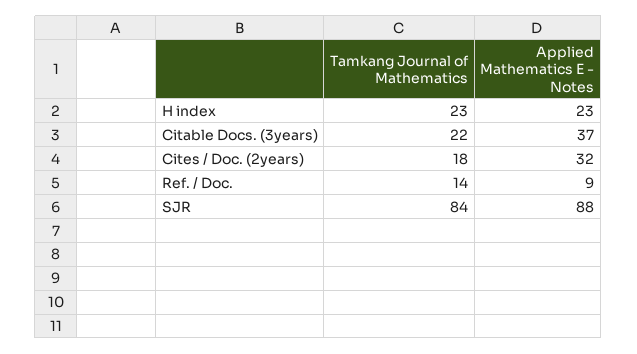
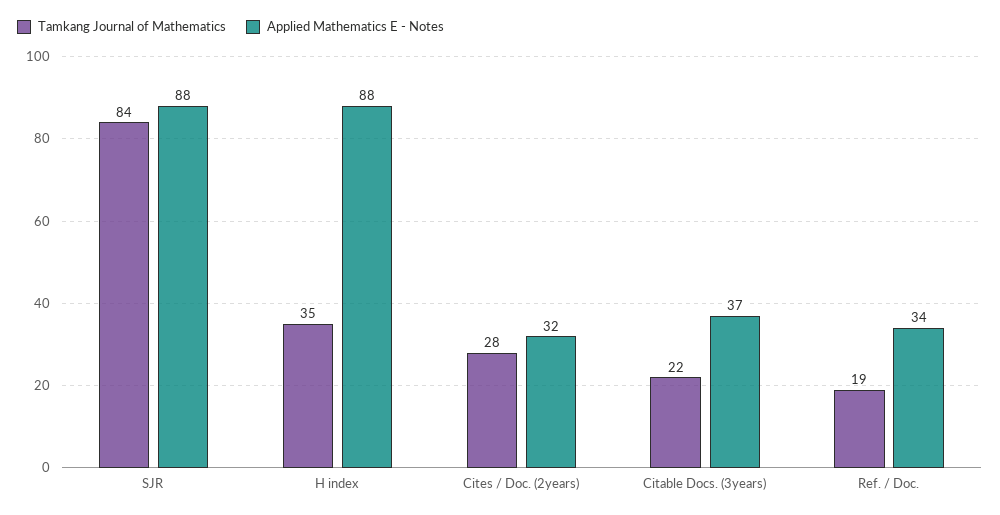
  {
    "Tamkang Journal of Mathematics": {
-     "H index": 23,
+     "H index": 35,
      "Citable Docs. (3years)": 22,
-     "Cites / Doc. (2years)": 18,
+     "Cites / Doc. (2years)": 28,
-     "Ref. / Doc.": 14,
+     "Ref. / Doc.": 19,
      "SJR": 84
    },
    "Applied Mathematics E - Notes": {
-     "H index": 23,
+     "H index": 88,
      "Citable Docs. (3years)": 37,
      "Cites / Doc. (2years)": 32,
-     "Ref. / Doc.": 9,
+     "Ref. / Doc.": 34,
      "SJR": 88
    }
  }

